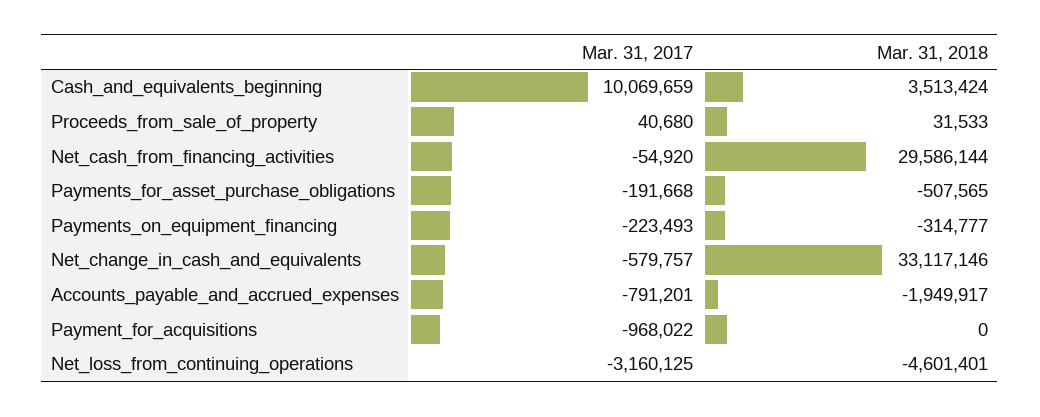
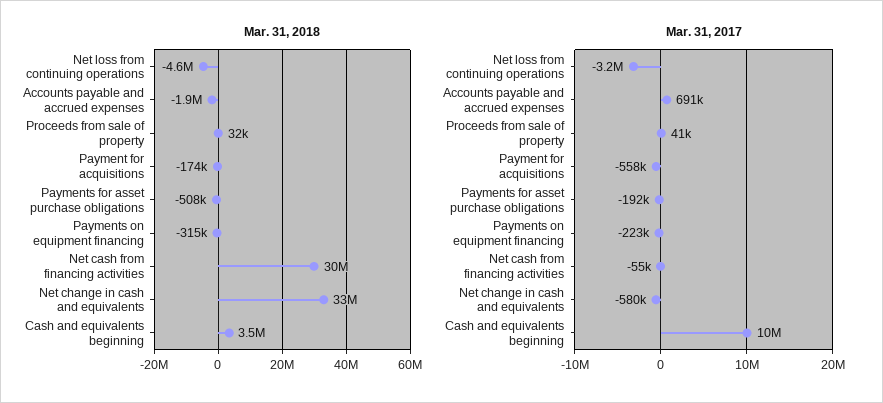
  {
    "Mar. 31, 2017": {
      "Cash_and_equivalents_beginning": 10069659,
      "Proceeds_from_sale_of_property": 40680,
      "Net_cash_from_financing_activities": -54920,
      "Payments_for_asset_purchase_obligations": -191668,
      "Payments_on_equipment_financing": -223493,
      "Net_change_in_cash_and_equivalents": -579757,
-     "Accounts_payable_and_accrued_expenses": -791201,
+     "Accounts_payable_and_accrued_expenses": 691000,
-     "Payment_for_acquisitions": -968022,
+     "Payment_for_acquisitions": -558000,
      "Net_loss_from_continuing_operations": -3160125
    },
    "Mar. 31, 2018": {
      "Cash_and_equivalents_beginning": 3513424,
      "Proceeds_from_sale_of_property": 31533,
      "Net_cash_from_financing_activities": 29586144,
      "Payments_for_asset_purchase_obligations": -507565,
      "Payments_on_equipment_financing": -314777,
      "Net_change_in_cash_and_equivalents": 33117146,
      "Accounts_payable_and_accrued_expenses": -1949917,
-     "Payment_for_acquisitions": 0,
+     "Payment_for_acquisitions": -174000,
      "Net_loss_from_continuing_operations": -4601401
    }
  }

